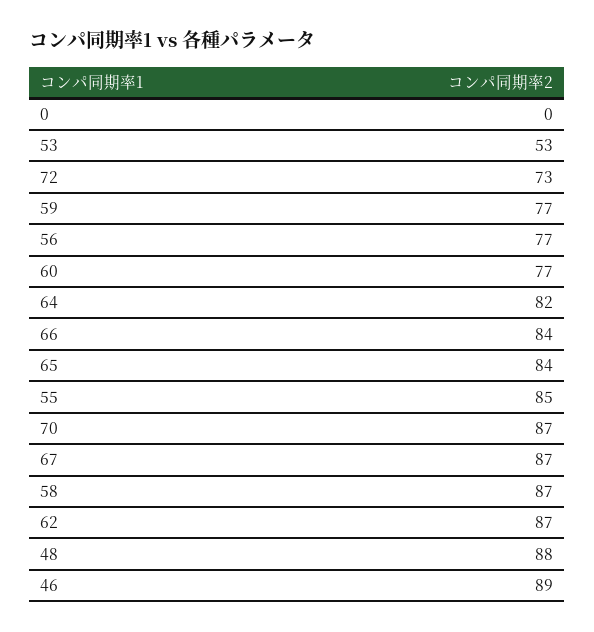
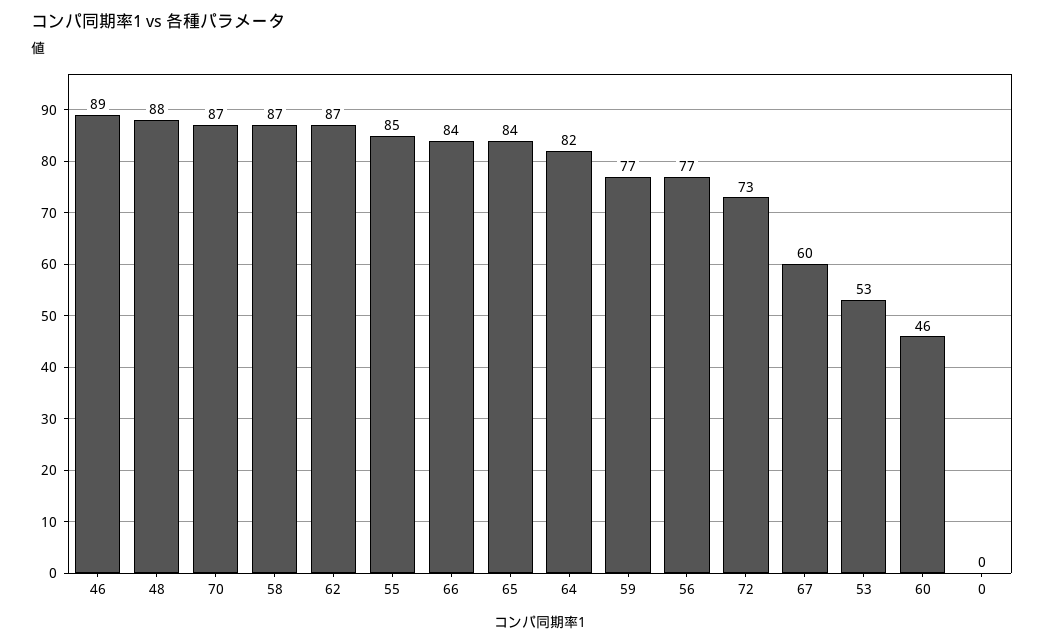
  {
    "0": 0,
    "53": 53,
    "72": 73,
    "59": 77,
    "56": 77,
-   "60": 77,
+   "60": 46,
    "64": 82,
    "66": 84,
    "65": 84,
    "55": 85,
    "70": 87,
-   "67": 87,
+   "67": 60,
    "58": 87,
    "62": 87,
    "48": 88,
    "46": 89
  }

